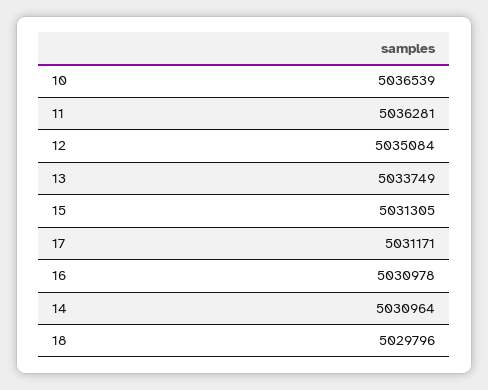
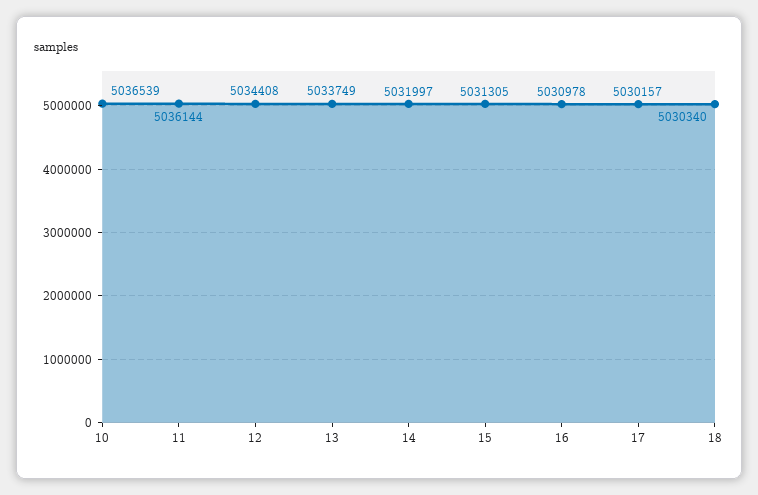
  {
    "10": 5036539,
-   "11": 5036281,
+   "11": 5036144,
-   "12": 5035084,
+   "12": 5034408,
    "13": 5033749,
    "15": 5031305,
-   "17": 5031171,
+   "17": 5030157,
    "16": 5030978,
-   "14": 5030964,
+   "14": 5031997,
-   "18": 5029796
+   "18": 5030340
  }

